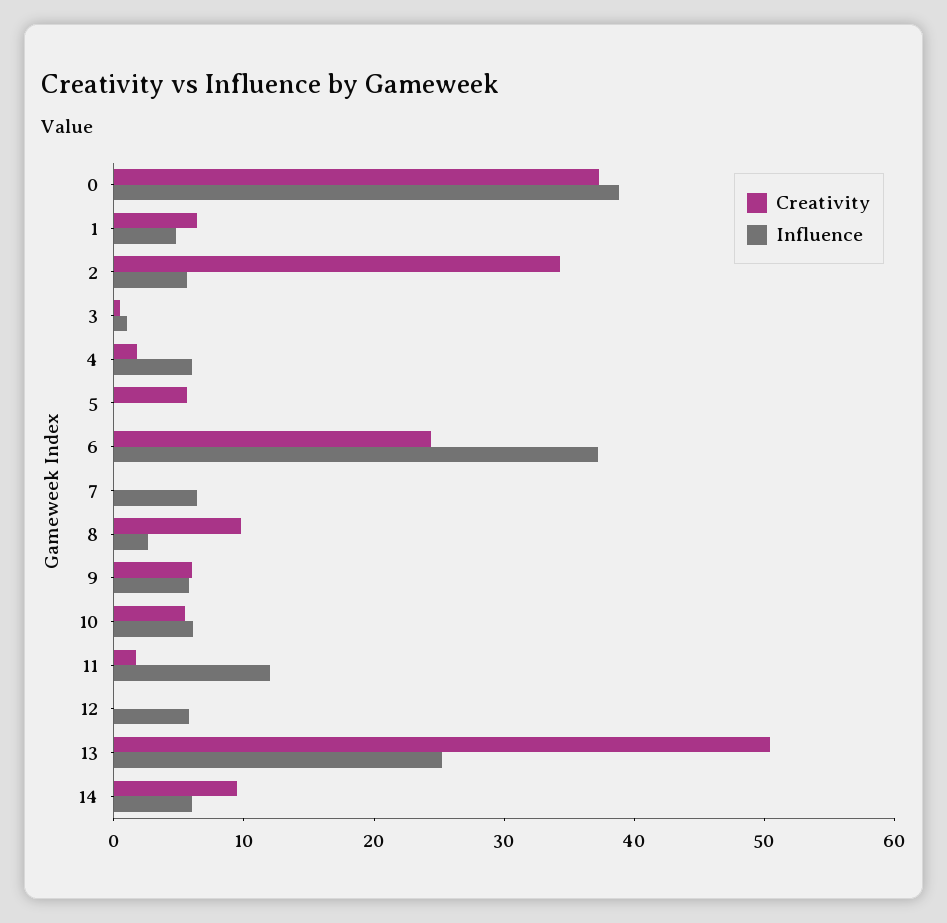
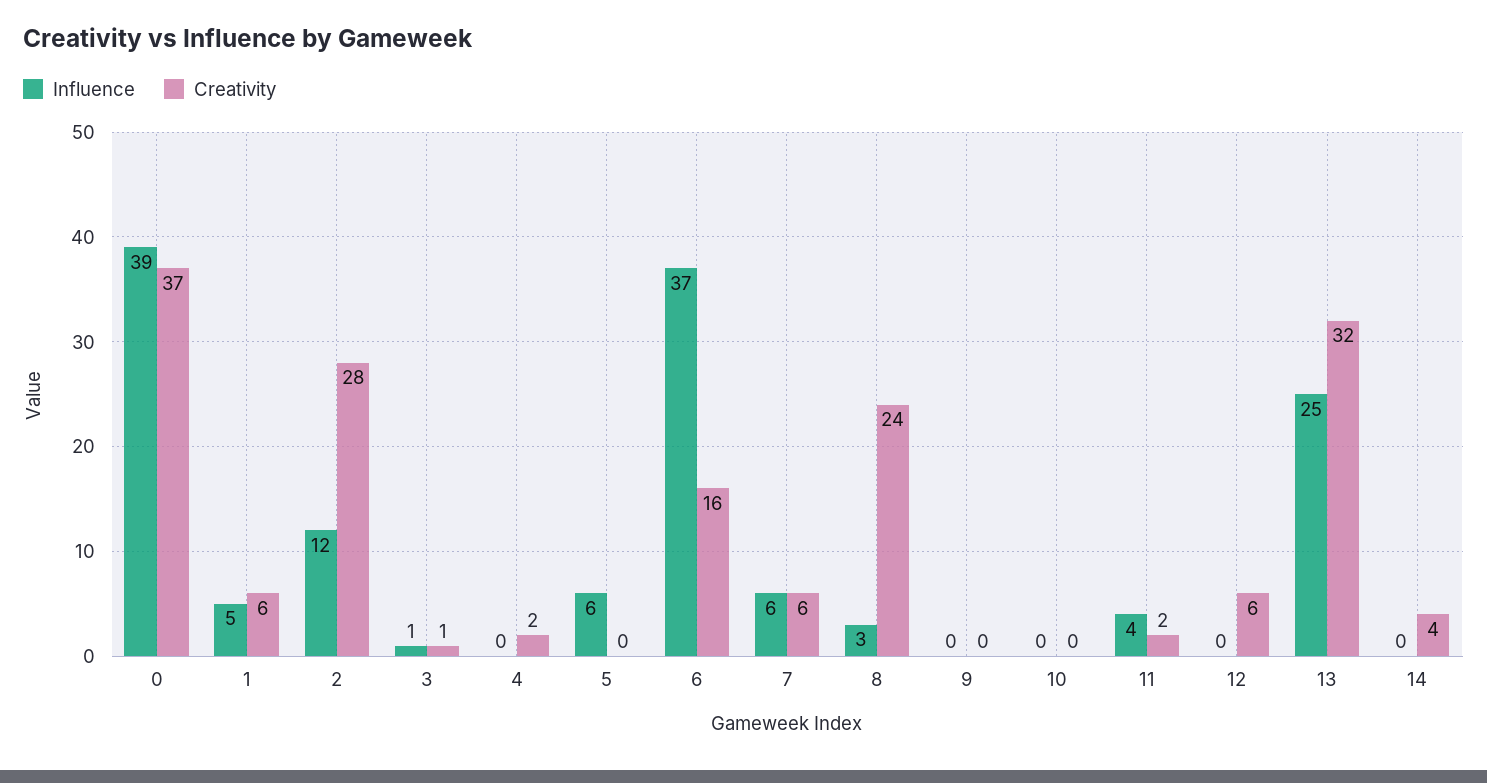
  {
    "Creativity": {
      "0": 37,
      "1": 6,
-     "2": 34,
+     "2": 28,
      "3": 1,
      "4": 2,
-     "5": 6,
+     "5": 0,
-     "6": 24,
+     "6": 16,
-     "7": 0,
+     "7": 6,
-     "8": 10,
+     "8": 24,
-     "9": 6,
+     "9": 0,
-     "10": 6,
+     "10": 0,
      "11": 2,
-     "12": 0,
+     "12": 6,
-     "13": 50,
+     "13": 32,
-     "14": 10
+     "14": 4
    },
    "Influence": {
      "0": 39,
      "1": 5,
-     "2": 6,
+     "2": 12,
      "3": 1,
-     "4": 6,
+     "4": 0,
-     "5": 0,
+     "5": 6,
      "6": 37,
      "7": 6,
      "8": 3,
-     "9": 6,
+     "9": 0,
-     "10": 6,
+     "10": 0,
-     "11": 12,
+     "11": 4,
-     "12": 6,
+     "12": 0,
      "13": 25,
-     "14": 6
+     "14": 0
    }
  }

